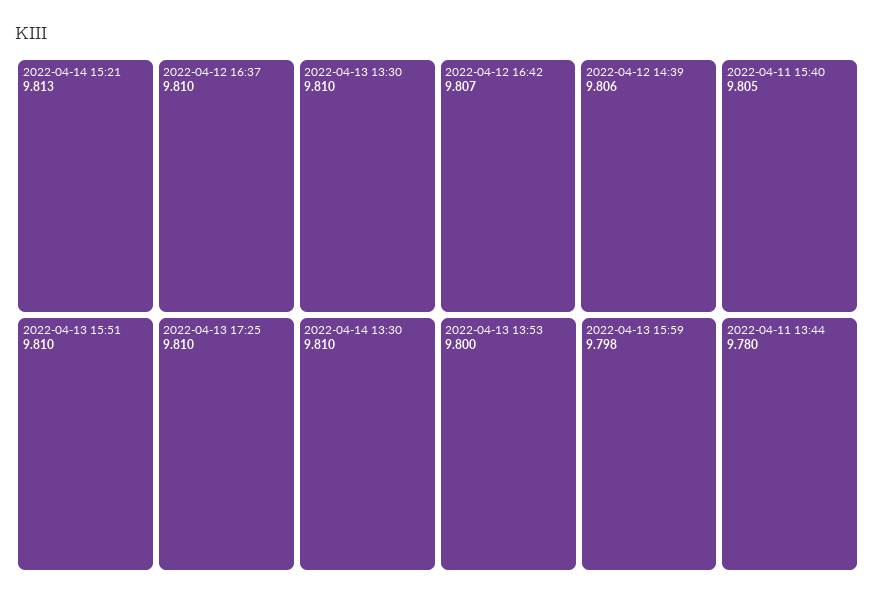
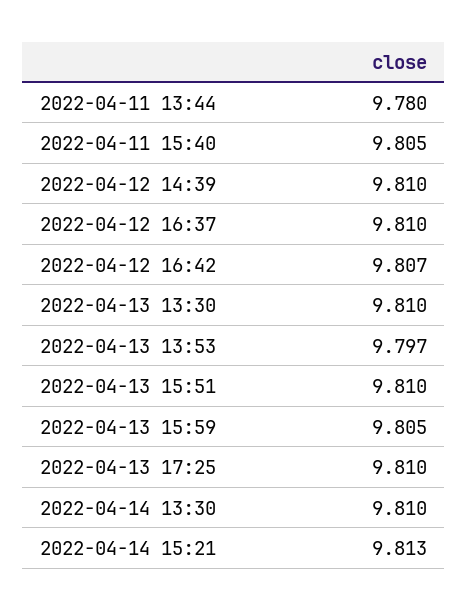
  {
    "2022-04-14 15:21": 9.813,
    "2022-04-12 16:37": 9.81,
    "2022-04-13 13:30": 9.81,
    "2022-04-13 15:51": 9.81,
    "2022-04-13 17:25": 9.81,
    "2022-04-14 13:30": 9.81,
    "2022-04-12 16:42": 9.807,
-   "2022-04-12 14:39": 9.806,
+   "2022-04-12 14:39": 9.81,
    "2022-04-11 15:40": 9.805,
-   "2022-04-13 13:53": 9.8,
+   "2022-04-13 13:53": 9.797,
-   "2022-04-13 15:59": 9.798,
+   "2022-04-13 15:59": 9.805,
    "2022-04-11 13:44": 9.78
  }

